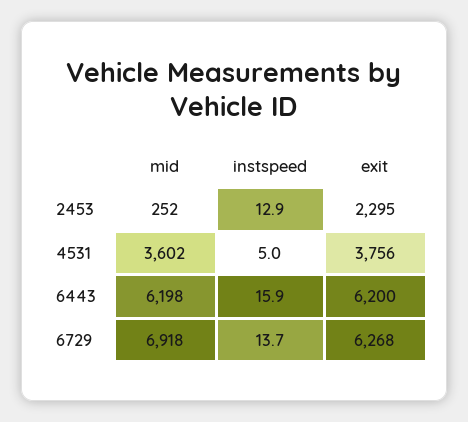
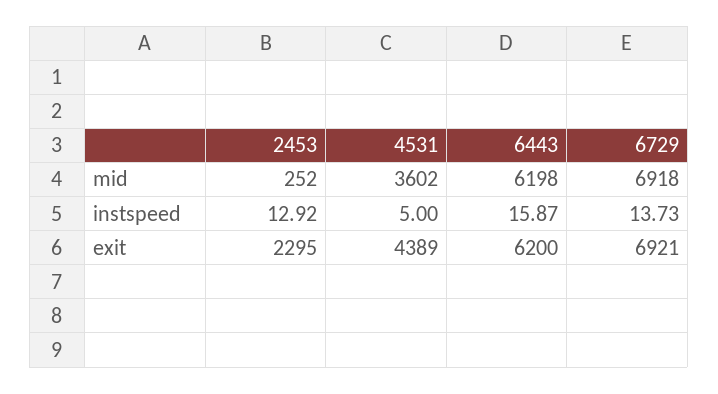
  {
    "mid": {
      "2453": 252,
      "4531": 3602,
      "6443": 6198,
      "6729": 6918
    },
    "instspeed": {
      "2453": 12.92,
      "4531": 5,
      "6443": 15.87,
      "6729": 13.73
    },
    "exit": {
      "2453": 2295,
-     "4531": 3756,
+     "4531": 4389,
      "6443": 6200,
-     "6729": 6268
+     "6729": 6921
    }
  }

